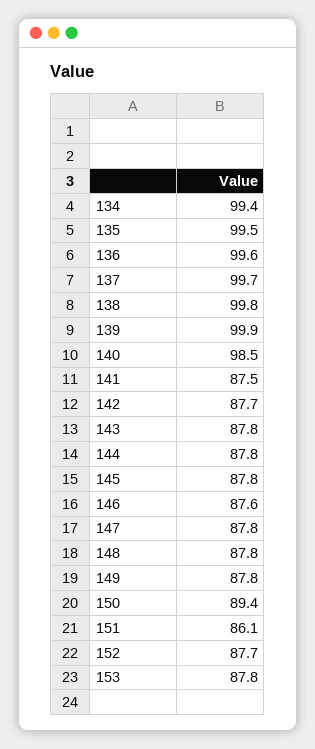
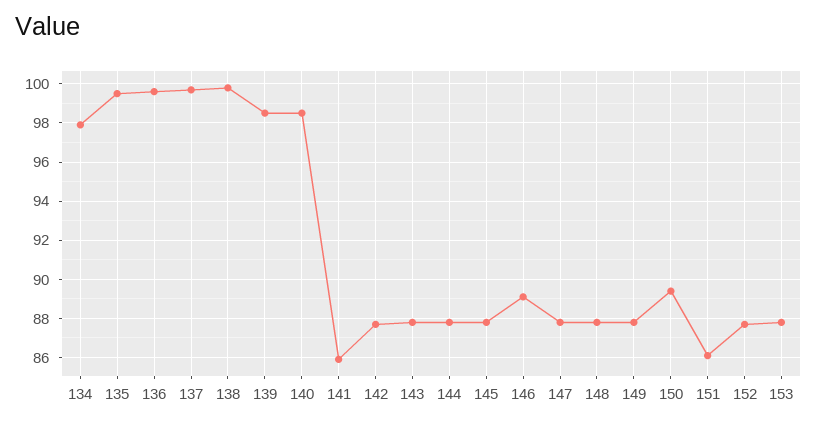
  {
-   "134": 99.4,
+   "134": 98,
    "135": 99.5,
    "136": 99.6,
    "137": 99.7,
    "138": 99.8,
-   "139": 99.9,
+   "139": 98.5,
    "140": 98.5,
-   "141": 87.5,
+   "141": 86,
    "142": 87.7,
    "143": 87.8,
    "144": 87.8,
    "145": 87.8,
-   "146": 87.6,
+   "146": 89,
    "147": 87.8,
    "148": 87.8,
    "149": 87.8,
    "150": 89.4,
    "151": 86.1,
    "152": 87.7,
    "153": 87.8
  }

